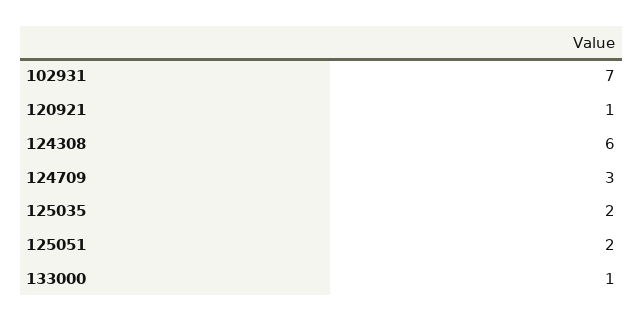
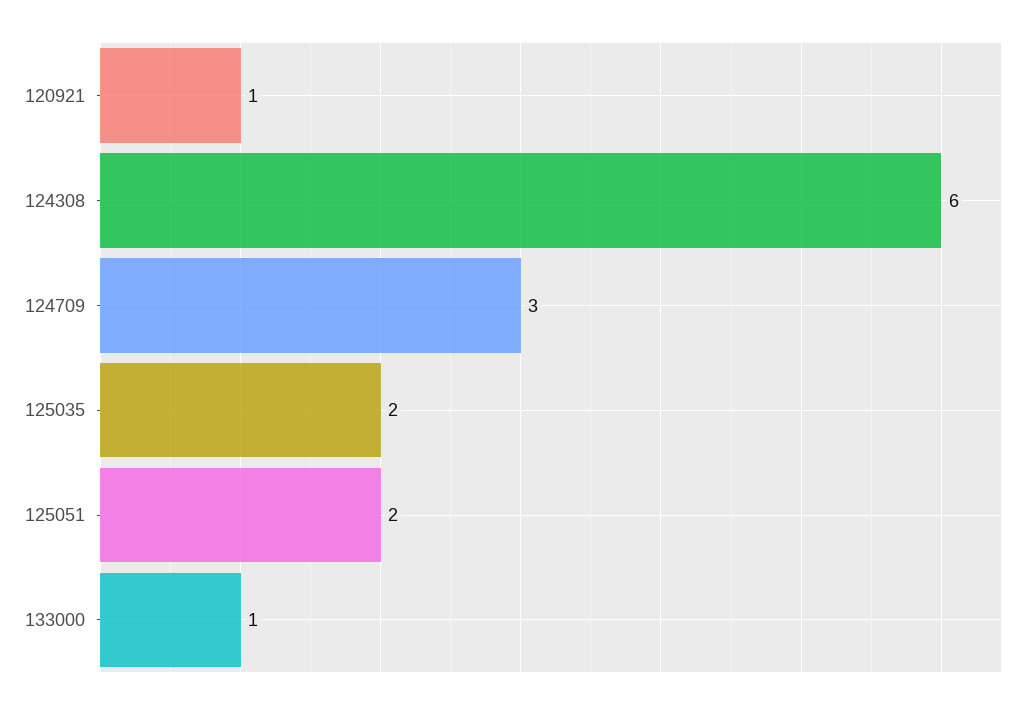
  {
-   "102931": 7,
    "120921": 1,
    "124308": 6,
    "124709": 3,
    "125035": 2,
    "125051": 2,
    "133000": 1
  }

